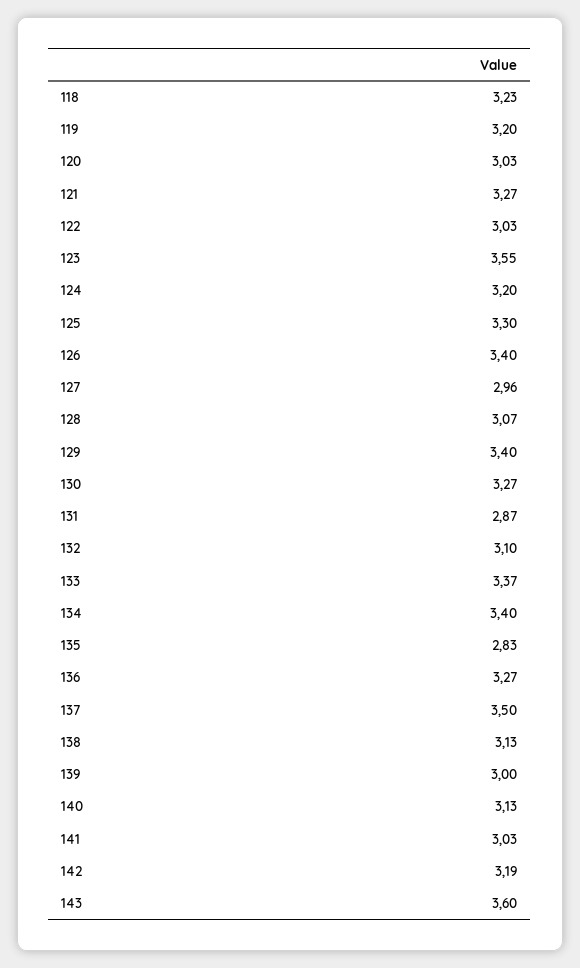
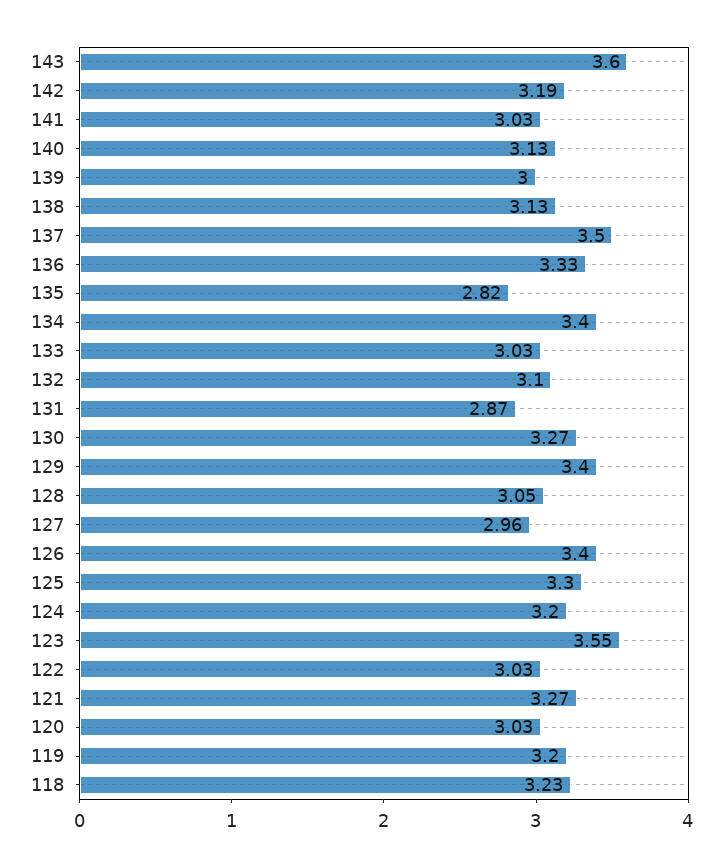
  {
    "118": 3.23,
    "119": 3.2,
    "120": 3.03,
    "121": 3.27,
    "122": 3.03,
    "123": 3.55,
    "124": 3.2,
    "125": 3.3,
    "126": 3.4,
    "127": 2.96,
-   "128": 3.07,
+   "128": 3.05,
    "129": 3.4,
    "130": 3.27,
    "131": 2.87,
    "132": 3.1,
-   "133": 3.37,
+   "133": 3.03,
    "134": 3.4,
-   "135": 2.83,
+   "135": 2.82,
-   "136": 3.27,
+   "136": 3.33,
    "137": 3.5,
    "138": 3.13,
    "139": 3,
    "140": 3.13,
    "141": 3.03,
    "142": 3.19,
    "143": 3.6
  }

